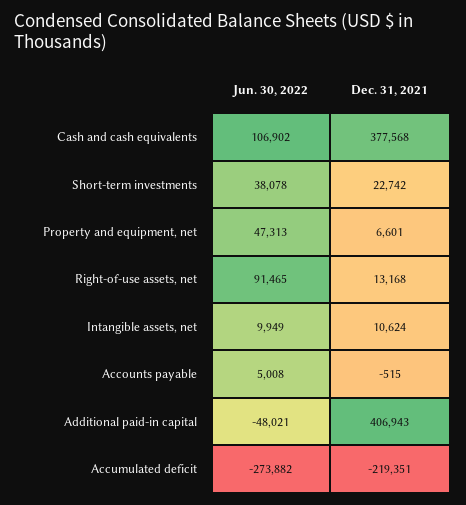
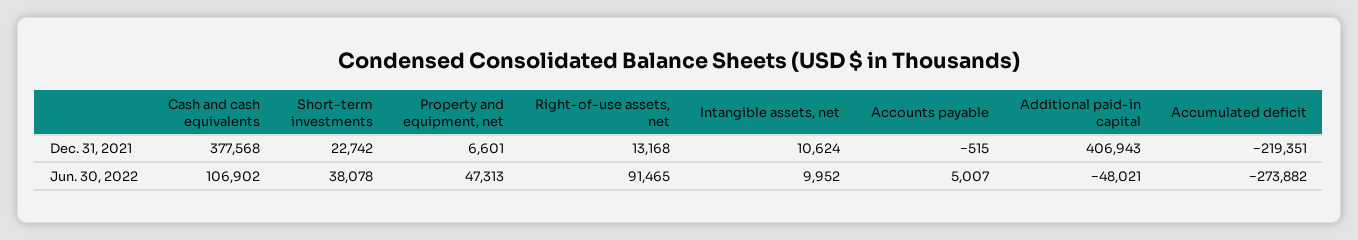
  {
    "Jun. 30, 2022": {
      "Cash and cash equivalents": 106902,
      "Short-term investments": 38078,
      "Property and equipment, net": 47313,
      "Right-of-use assets, net": 91465,
-     "Intangible assets, net": 9949,
+     "Intangible assets, net": 9952,
-     "Accounts payable": 5008,
+     "Accounts payable": 5007,
      "Additional paid-in capital": -48021,
      "Accumulated deficit": -273882
    },
    "Dec. 31, 2021": {
      "Cash and cash equivalents": 377568,
      "Short-term investments": 22742,
      "Property and equipment, net": 6601,
      "Right-of-use assets, net": 13168,
      "Intangible assets, net": 10624,
      "Accounts payable": -515,
      "Additional paid-in capital": 406943,
      "Accumulated deficit": -219351
    }
  }

